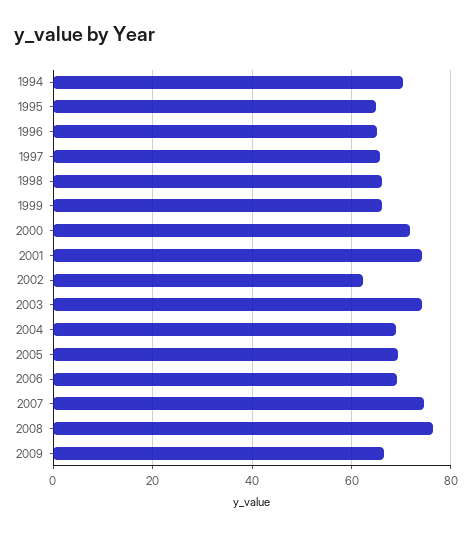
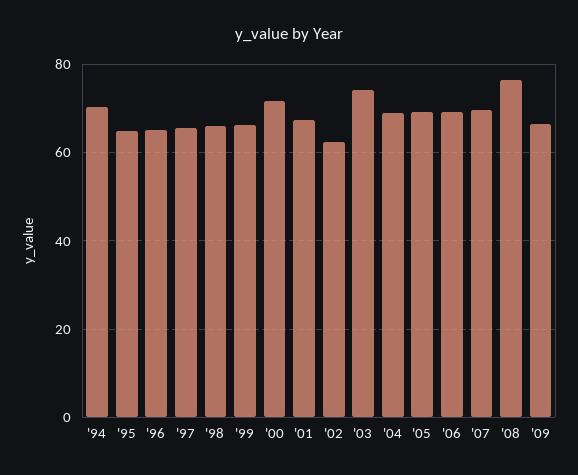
  {
    "1994": 70,
    "1995": 64,
    "1996": 66,
    "1997": 66,
    "1998": 66,
    "1999": 66,
    "2000": 72,
-   "2001": 74,
+   "2001": 68,
    "2002": 62,
    "2003": 74,
    "2004": 68,
    "2005": 70,
    "2006": 70,
-   "2007": 74,
+   "2007": 70,
    "2008": 76,
    "2009": 66
  }

